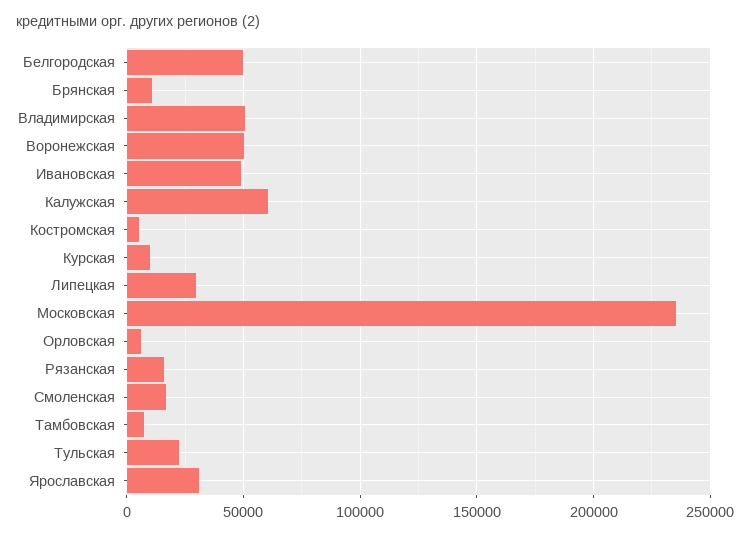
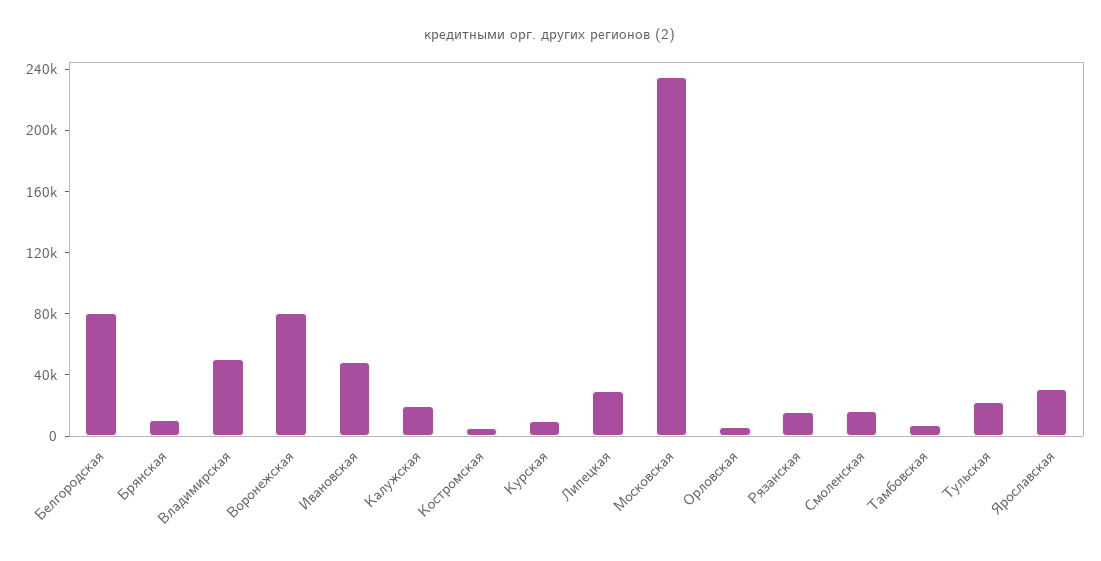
  {
-   "Белгородская": 50000,
+   "Белгородская": 80000,
    "Брянская": 10000,
    "Владимирская": 50000,
-   "Воронежская": 50000,
+   "Воронежская": 80000,
    "Ивановская": 50000,
-   "Калужская": 60000,
+   "Калужская": 20000,
    "Костромская": 5000,
    "Курская": 10000,
    "Липецкая": 30000,
    "Московская": 235000,
    "Орловская": 5000,
    "Рязанская": 15000,
    "Смоленская": 15000,
    "Тамбовская": 5000,
    "Тульская": 25000,
    "Ярославская": 30000
  }

